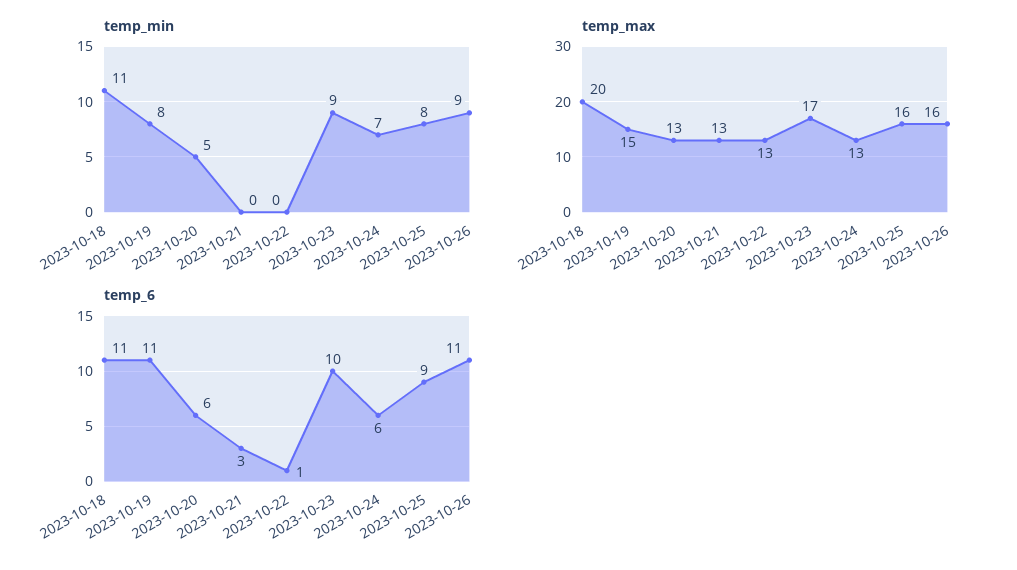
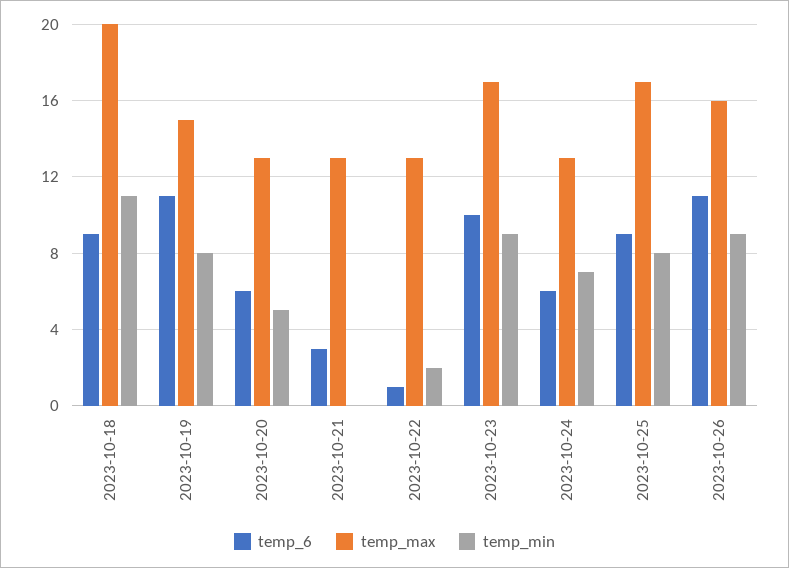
  {
    "temp_min": {
      "2023-10-18": 11,
      "2023-10-19": 8,
      "2023-10-20": 5,
      "2023-10-21": 0,
-     "2023-10-22": 0,
+     "2023-10-22": 2,
      "2023-10-23": 9,
      "2023-10-24": 7,
      "2023-10-25": 8,
      "2023-10-26": 9
    },
    "temp_max": {
      "2023-10-18": 20,
      "2023-10-19": 15,
      "2023-10-20": 13,
      "2023-10-21": 13,
      "2023-10-22": 13,
      "2023-10-23": 17,
      "2023-10-24": 13,
-     "2023-10-25": 16,
+     "2023-10-25": 17,
      "2023-10-26": 16
    },
    "temp_6": {
-     "2023-10-18": 11,
+     "2023-10-18": 9,
      "2023-10-19": 11,
      "2023-10-20": 6,
      "2023-10-21": 3,
      "2023-10-22": 1,
      "2023-10-23": 10,
      "2023-10-24": 6,
      "2023-10-25": 9,
      "2023-10-26": 11
    }
  }

